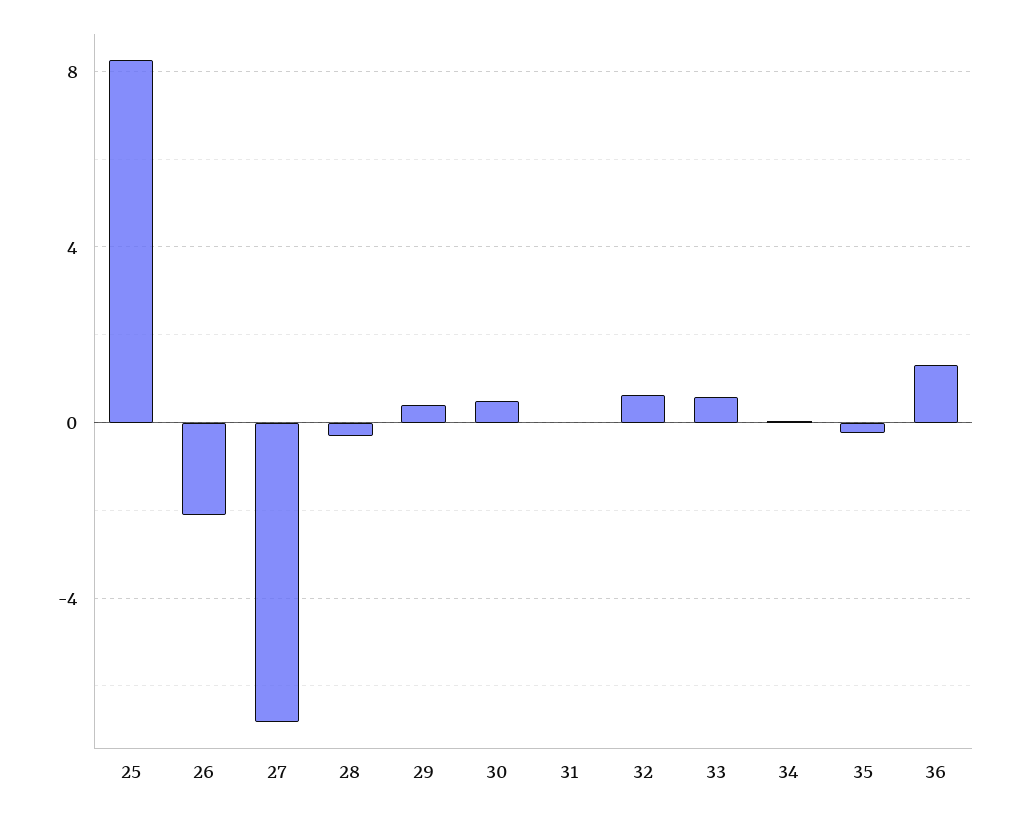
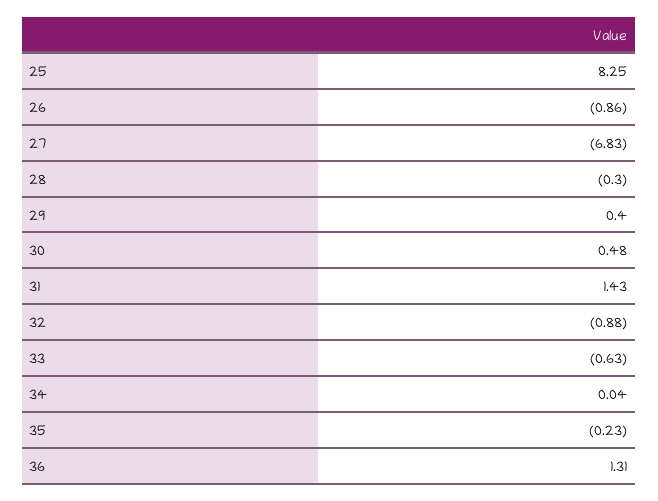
  {
    "25": 8.25,
-   "26": -2,
+   "26": -0.86,
    "27": -6.83,
    "28": -0.3,
    "29": 0.4,
    "30": 0.48,
-   "31": 0,
+   "31": 1.43,
-   "32": 0.5,
+   "32": -0.88,
-   "33": 0.5,
+   "33": -0.63,
    "34": 0.04,
    "35": -0.23,
    "36": 1.31
  }

